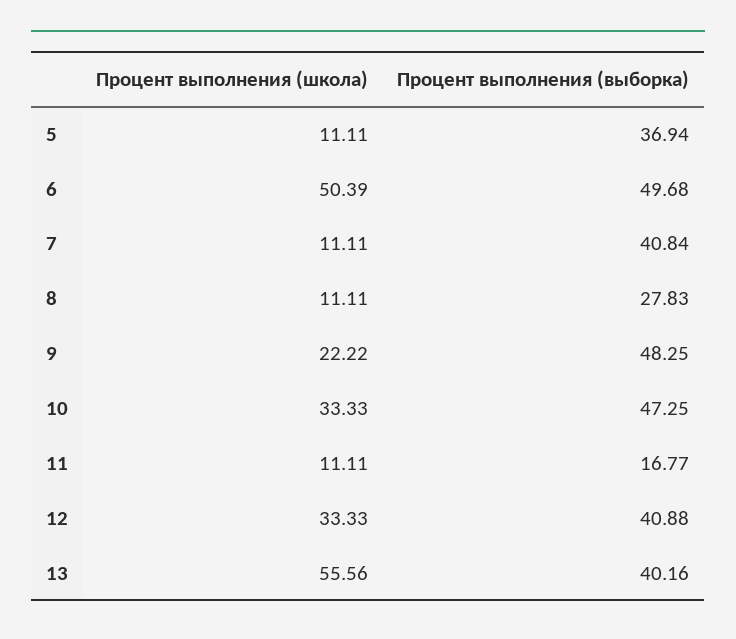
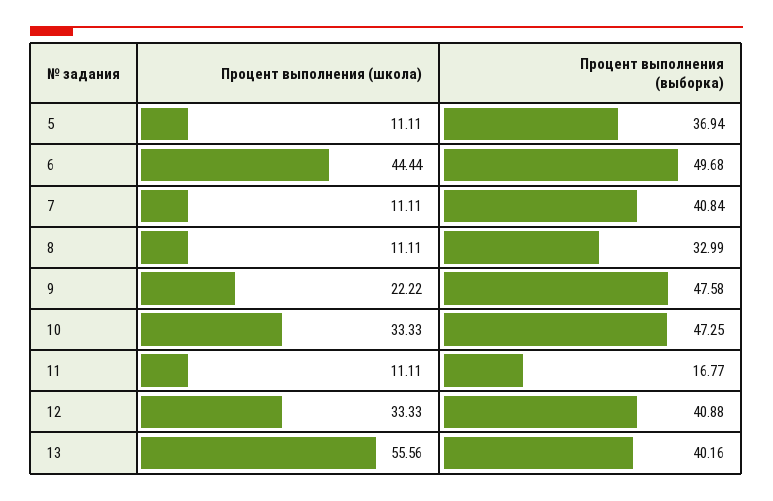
  {
    "Процент выполнения (школа)": {
      "5": 11.11,
-     "6": 50.39,
+     "6": 44.44,
      "7": 11.11,
      "8": 11.11,
      "9": 22.22,
      "10": 33.33,
      "11": 11.11,
      "12": 33.33,
      "13": 55.56
    },
    "Процент выполнения (выборка)": {
      "5": 36.94,
      "6": 49.68,
      "7": 40.84,
-     "8": 27.83,
+     "8": 32.99,
-     "9": 48.25,
+     "9": 47.58,
      "10": 47.25,
      "11": 16.77,
      "12": 40.88,
      "13": 40.16
    }
  }

